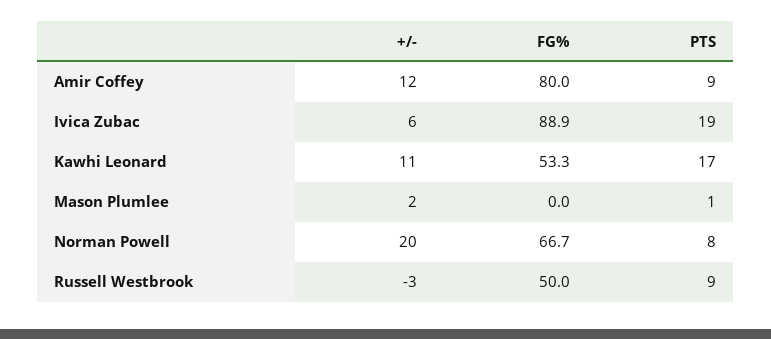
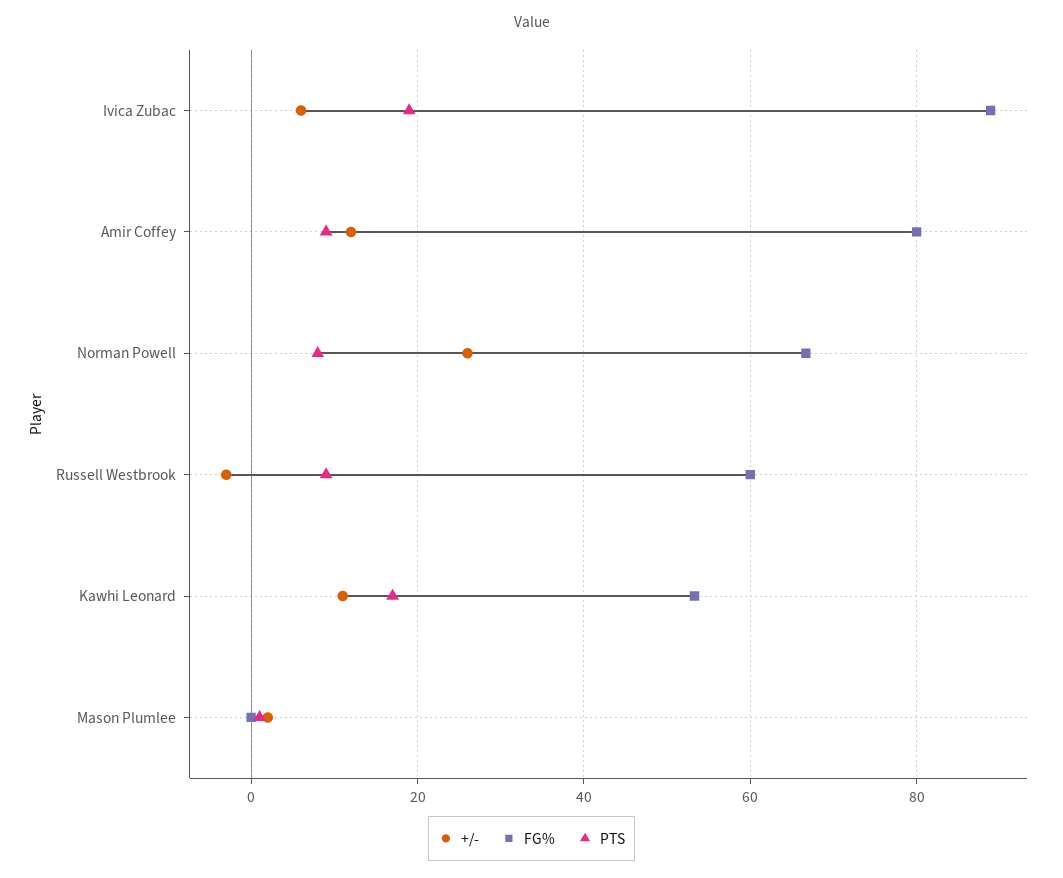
  {
    "+/-": {
      "Amir Coffey": 12,
      "Ivica Zubac": 6,
      "Kawhi Leonard": 11,
      "Mason Plumlee": 2,
-     "Norman Powell": 20,
+     "Norman Powell": 26,
      "Russell Westbrook": -3
    },
    "FG%": {
      "Amir Coffey": 80,
      "Ivica Zubac": 88.9,
      "Kawhi Leonard": 53.3,
      "Mason Plumlee": 0,
      "Norman Powell": 66.7,
-     "Russell Westbrook": 50
+     "Russell Westbrook": 60
    },
    "PTS": {
      "Amir Coffey": 9,
      "Ivica Zubac": 19,
      "Kawhi Leonard": 17,
      "Mason Plumlee": 1,
      "Norman Powell": 8,
      "Russell Westbrook": 9
    }
  }

